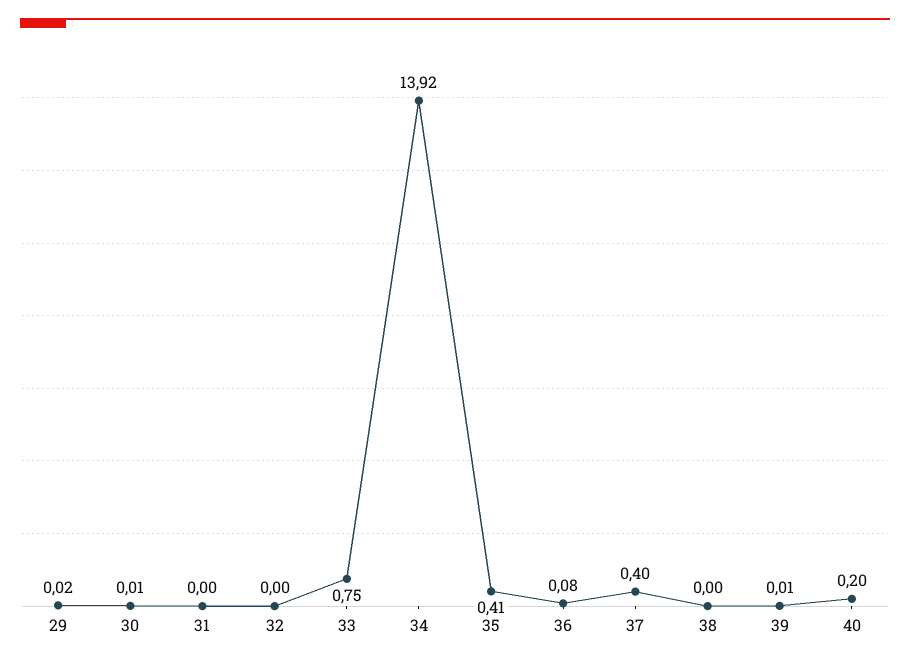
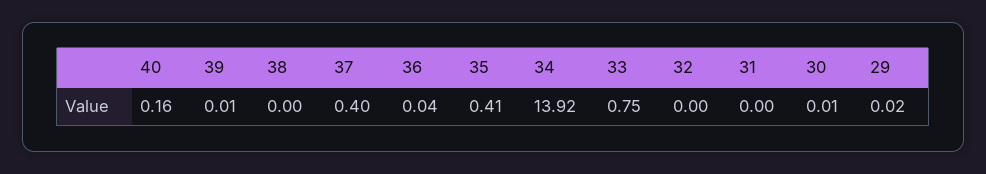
  {
    "29": 0.02,
    "30": 0.01,
    "31": 0,
    "32": 0,
    "33": 0.75,
    "34": 13.92,
    "35": 0.41,
-   "36": 0.08,
+   "36": 0.04,
    "37": 0.4,
    "38": 0,
    "39": 0.01,
-   "40": 0.2
+   "40": 0.16
  }

